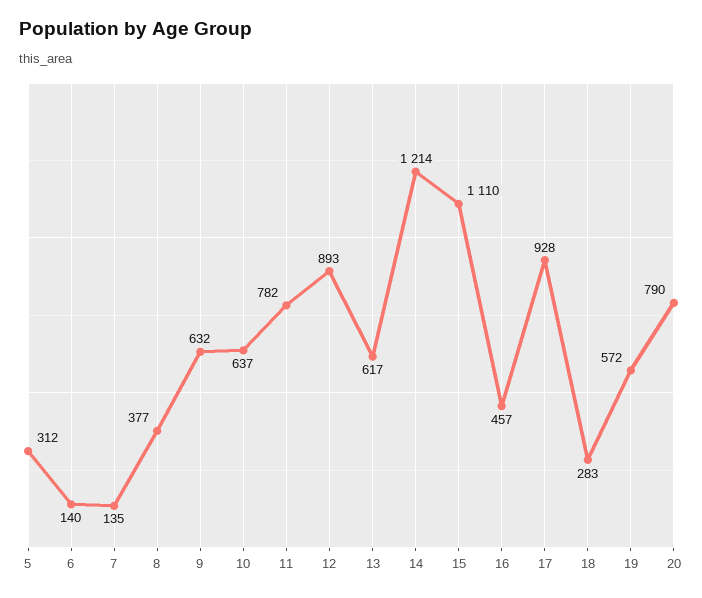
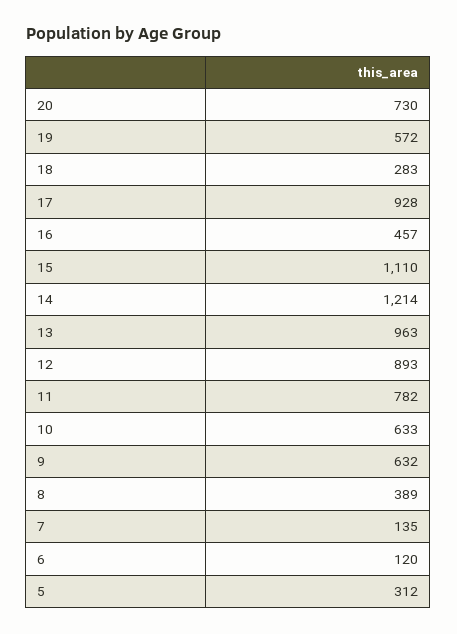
  {
    "5": 312,
-   "6": 140,
+   "6": 120,
    "7": 135,
-   "8": 377,
+   "8": 389,
    "9": 632,
-   "10": 637,
+   "10": 633,
    "11": 782,
    "12": 893,
-   "13": 617,
+   "13": 963,
    "14": 1214,
    "15": 1110,
    "16": 457,
    "17": 928,
    "18": 283,
    "19": 572,
-   "20": 790
+   "20": 730
  }

